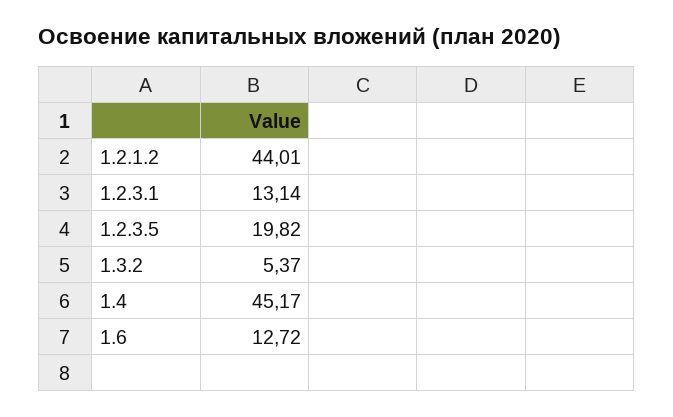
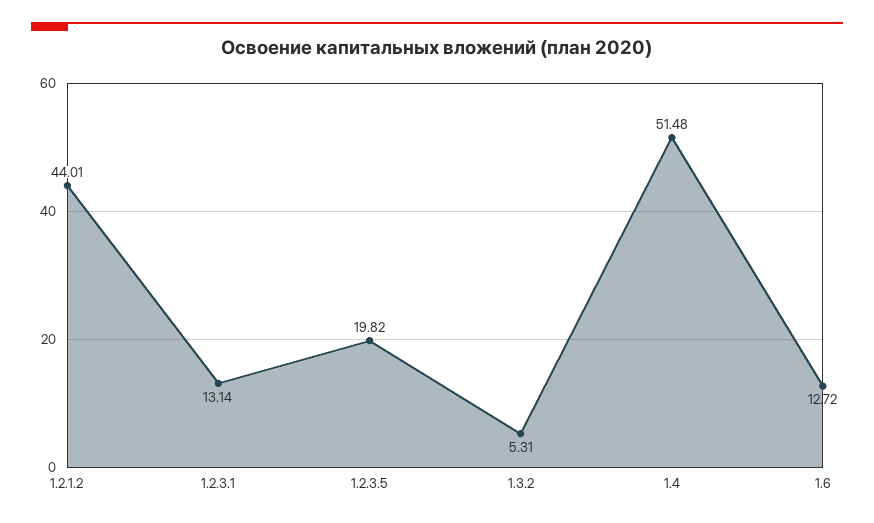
  {
    "1.2.1.2": 44.01,
    "1.2.3.1": 13.14,
    "1.2.3.5": 19.82,
-   "1.3.2": 5.37,
+   "1.3.2": 5.31,
-   "1.4": 45.17,
+   "1.4": 51.48,
    "1.6": 12.72
  }

